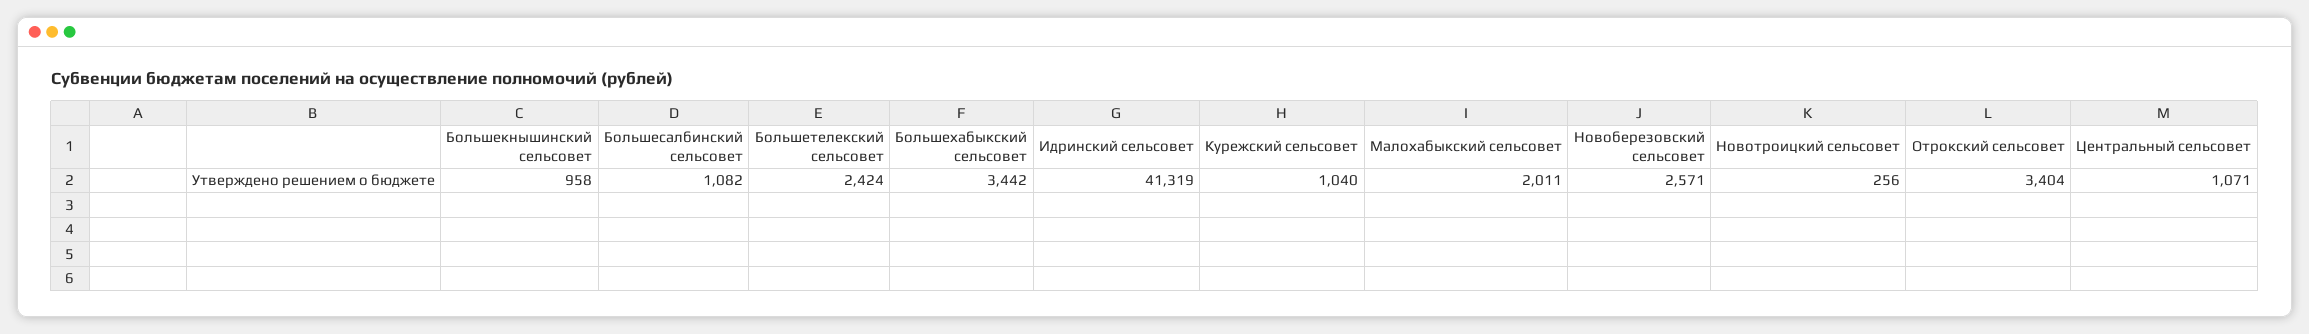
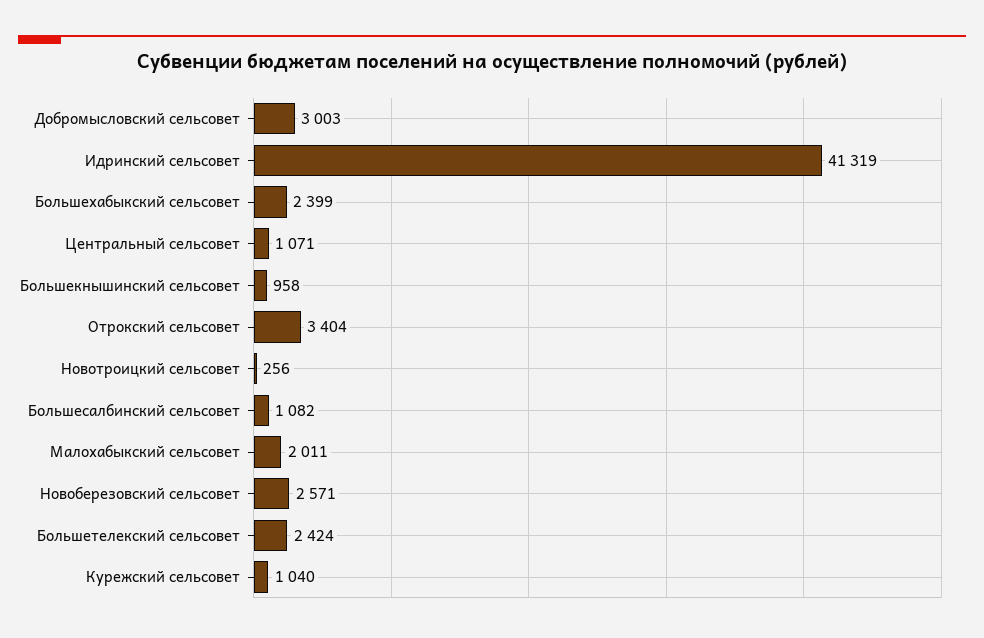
  {
    "Большекнышинский сельсовет": 958,
    "Большесалбинский сельсовет": 1082,
    "Большетелекский сельсовет": 2424,
-   "Большехабыкский сельсовет": 3442,
+   "Большехабыкский сельсовет": 2399,
    "Идринский сельсовет": 41319,
    "Курежский сельсовет": 1040,
    "Малохабыкский сельсовет": 2011,
    "Новоберезовский сельсовет": 2571,
    "Новотроицкий сельсовет": 256,
    "Отрокский сельсовет": 3404,
-   "Центральный сельсовет": 1071
+   "Центральный сельсовет": 1071,
+   "Добромысловский сельсовет": 3003
  }

